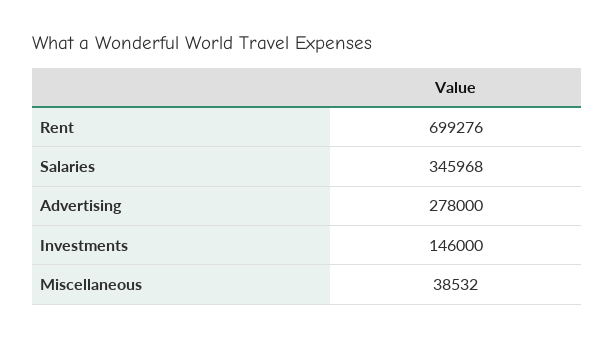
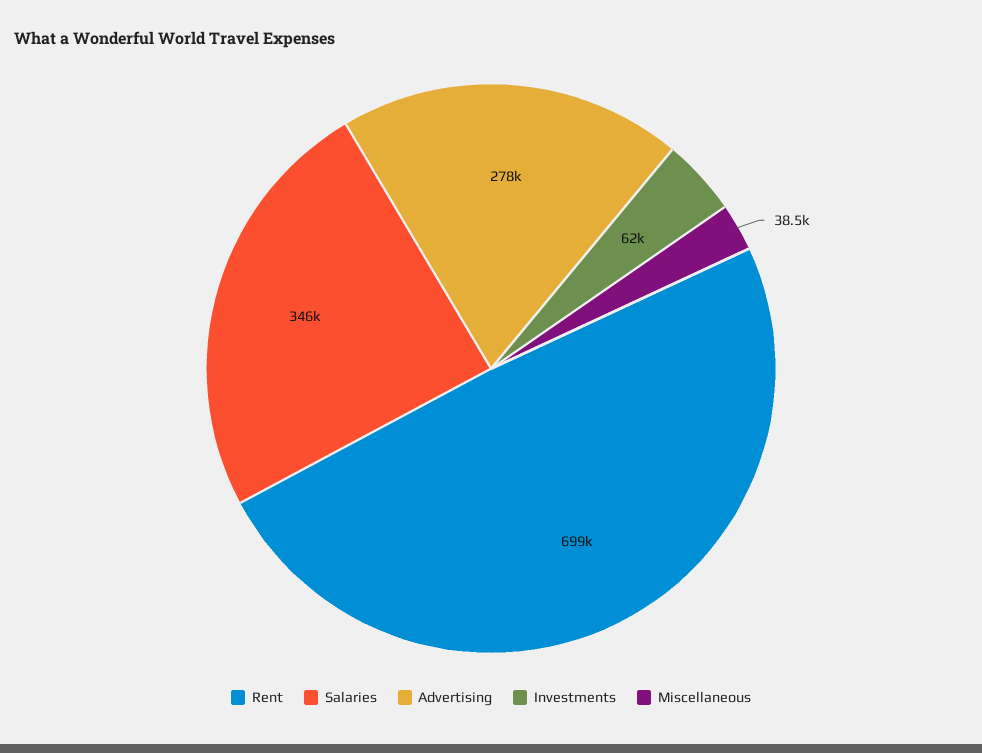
  {
    "Rent": 699276,
    "Salaries": 345968,
    "Advertising": 278000,
-   "Investments": 146000,
+   "Investments": 62000,
    "Miscellaneous": 38532
  }

